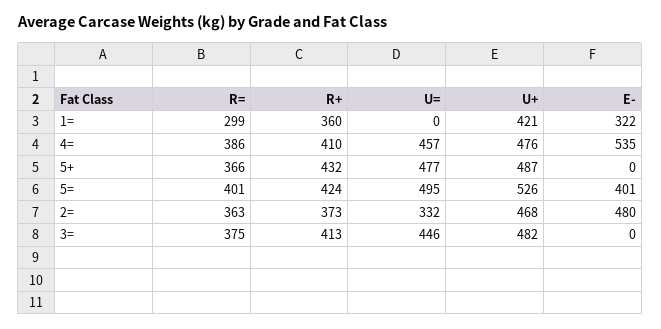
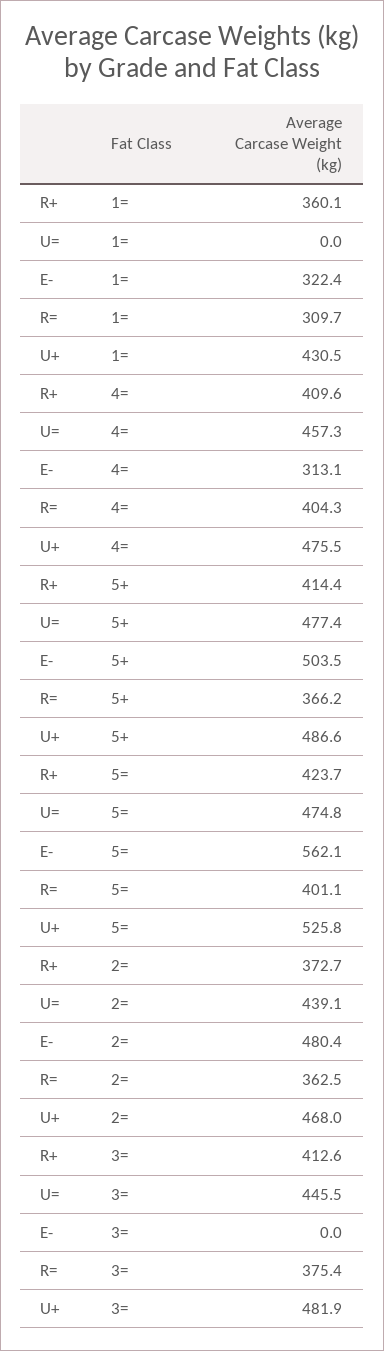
  {
    "R=": {
-     "1=": 299,
+     "1=": 309.7,
-     "4=": 386,
+     "4=": 404.3,
      "5+": 366.2,
      "5=": 401.1,
      "2=": 362.5,
      "3=": 375.4
    },
    "R+": {
      "1=": 360.1,
      "4=": 409.6,
-     "5+": 432,
+     "5+": 414.4,
      "5=": 423.7,
      "2=": 372.7,
      "3=": 412.6
    },
    "U=": {
      "1=": 0,
      "4=": 457.3,
      "5+": 477.4,
-     "5=": 495,
+     "5=": 474.8,
-     "2=": 332,
+     "2=": 439.1,
      "3=": 445.5
    },
    "U+": {
-     "1=": 421,
+     "1=": 430.5,
      "4=": 475.5,
      "5+": 486.6,
      "5=": 525.8,
      "2=": 468,
      "3=": 481.9
    },
    "E-": {
      "1=": 322.4,
-     "4=": 535,
+     "4=": 313.1,
-     "5+": 0,
+     "5+": 503.5,
-     "5=": 401,
+     "5=": 562.1,
      "2=": 480.4,
      "3=": 0
    }
  }

